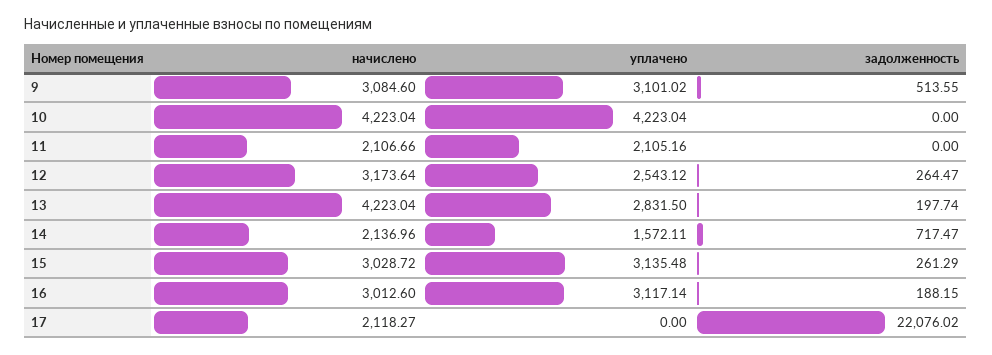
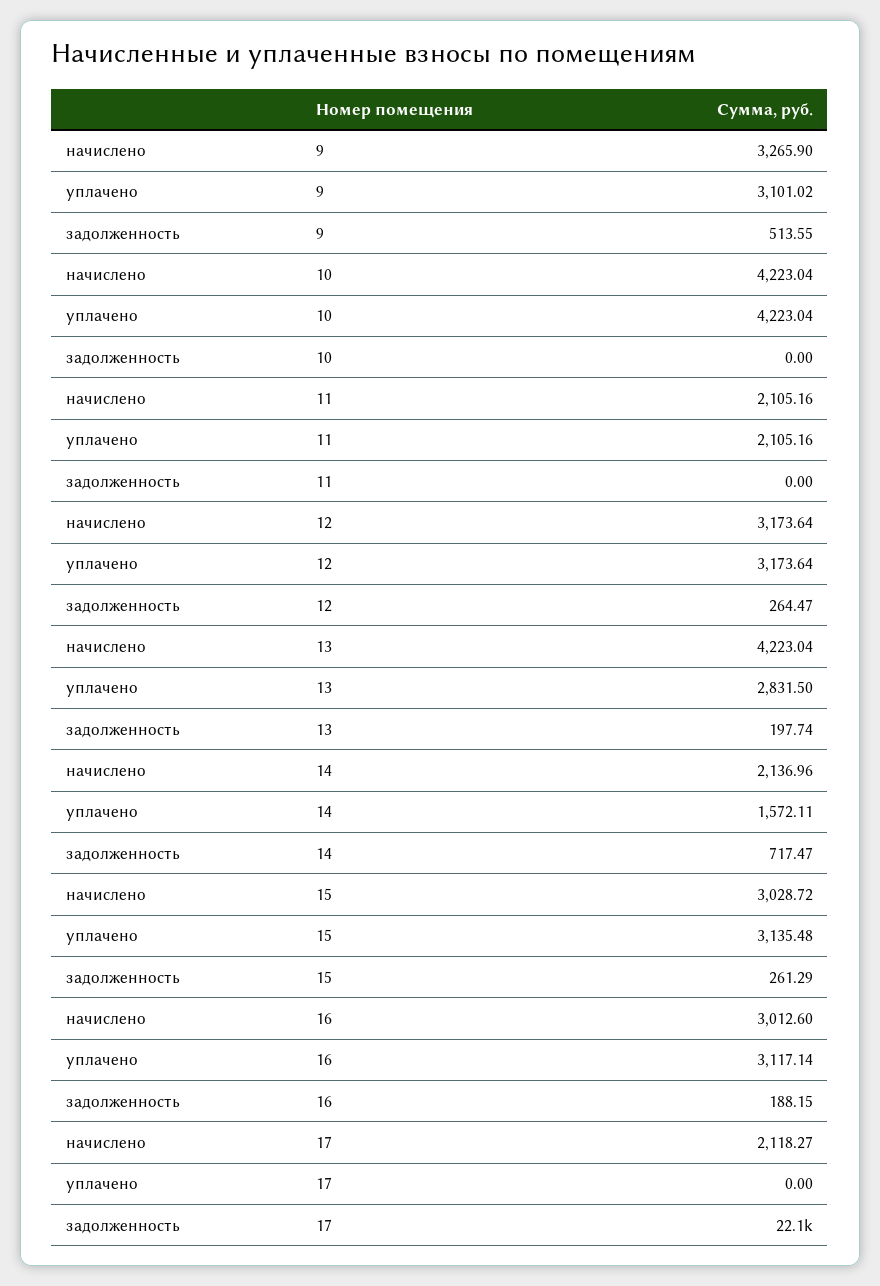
  {
    "начислено": {
-     "9": 3084.6,
+     "9": 3265.9,
      "10": 4223.04,
-     "11": 2106.66,
+     "11": 2105.16,
      "12": 3173.64,
      "13": 4223.04,
      "14": 2136.96,
      "15": 3028.72,
      "16": 3012.6,
      "17": 2118.27
    },
    "уплачено": {
      "9": 3101.02,
      "10": 4223.04,
      "11": 2105.16,
-     "12": 2543.12,
+     "12": 3173.64,
      "13": 2831.5,
      "14": 1572.11,
      "15": 3135.48,
      "16": 3117.14,
      "17": 0
    },
    "задолженность": {
      "9": 513.55,
      "10": 0,
      "11": 0,
      "12": 264.47,
      "13": 197.74,
      "14": 717.47,
      "15": 261.29,
      "16": 188.15,
      "17": 22076.02
    }
  }

